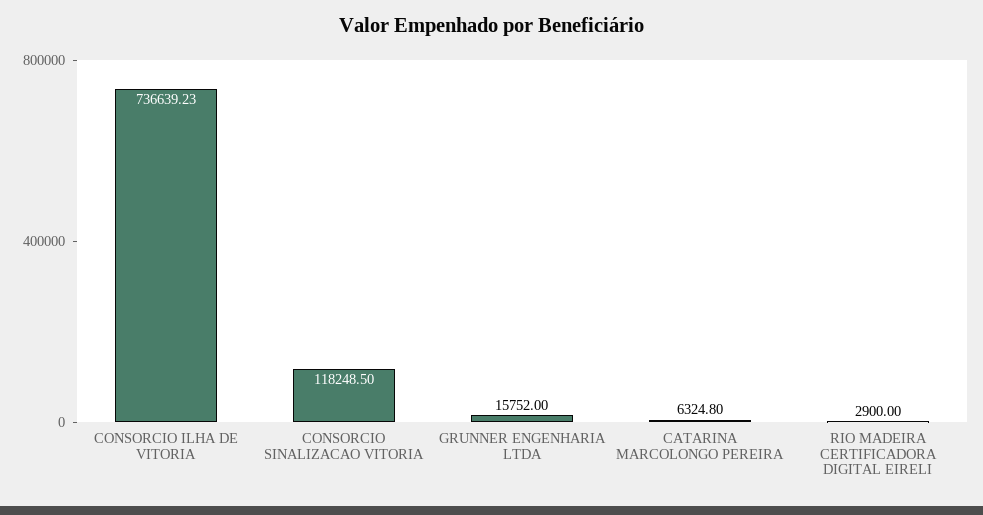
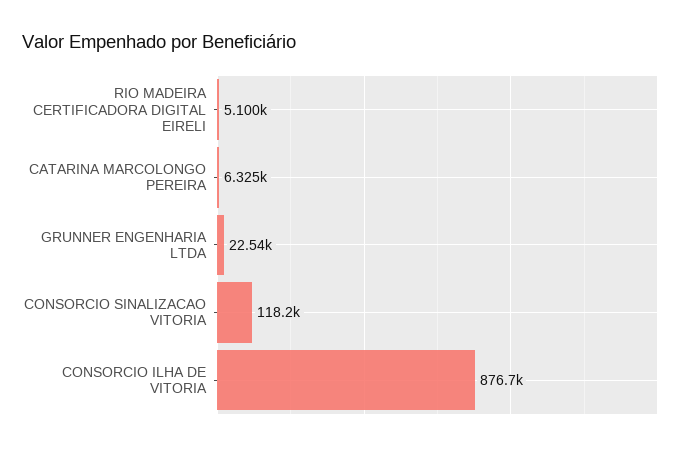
  {
-   "CONSORCIO ILHA DE VITORIA": 736639.23,
+   "CONSORCIO ILHA DE VITORIA": 876700,
    "CONSORCIO SINALIZACAO VITORIA": 118248.5,
-   "GRUNNER ENGENHARIA LTDA": 15752,
+   "GRUNNER ENGENHARIA LTDA": 22540,
    "CATARINA MARCOLONGO PEREIRA": 6324.8,
-   "RIO MADEIRA CERTIFICADORA DIGITAL EIRELI": 2900
+   "RIO MADEIRA CERTIFICADORA DIGITAL EIRELI": 5100
  }

